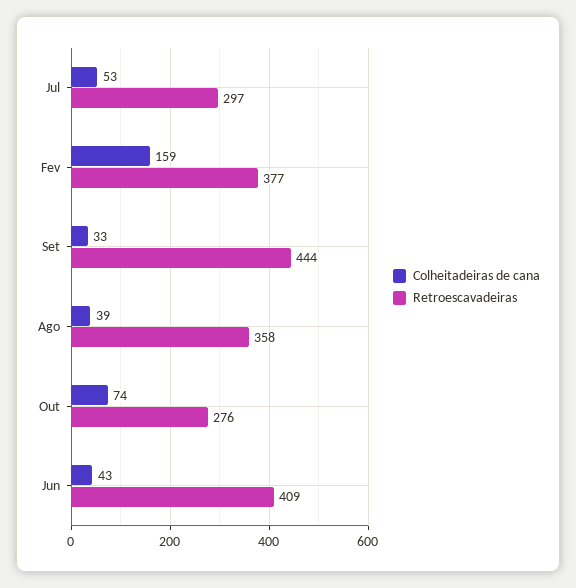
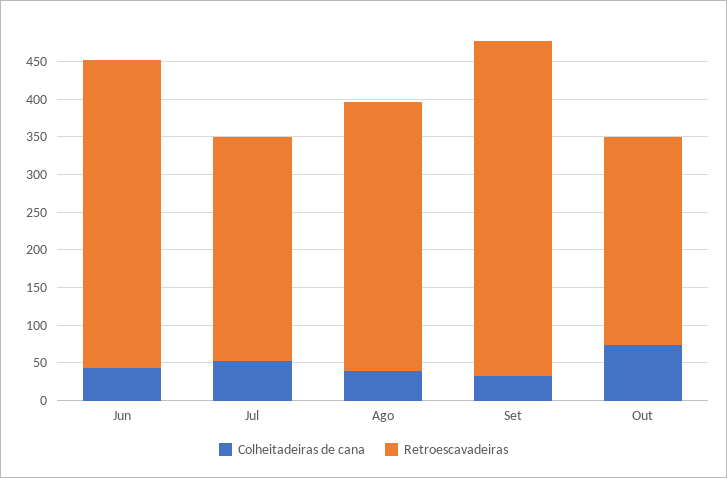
  {
    "Colheitadeiras de cana": {
      "Jul": 53,
-     "Fev": 159,
      "Set": 33,
      "Ago": 39,
      "Out": 74,
      "Jun": 43
    },
    "Retroescavadeiras": {
      "Jul": 297,
-     "Fev": 377,
      "Set": 444,
      "Ago": 358,
      "Out": 276,
      "Jun": 409
    }
  }

